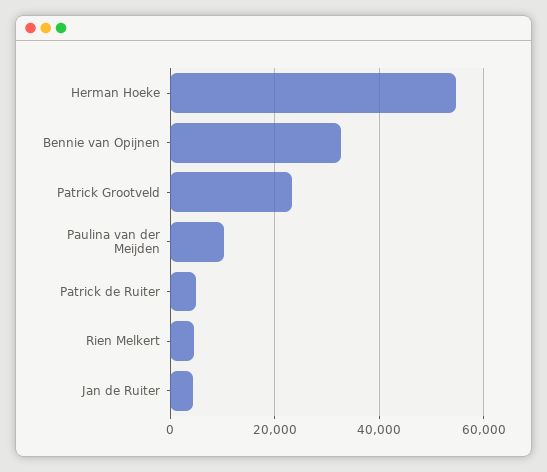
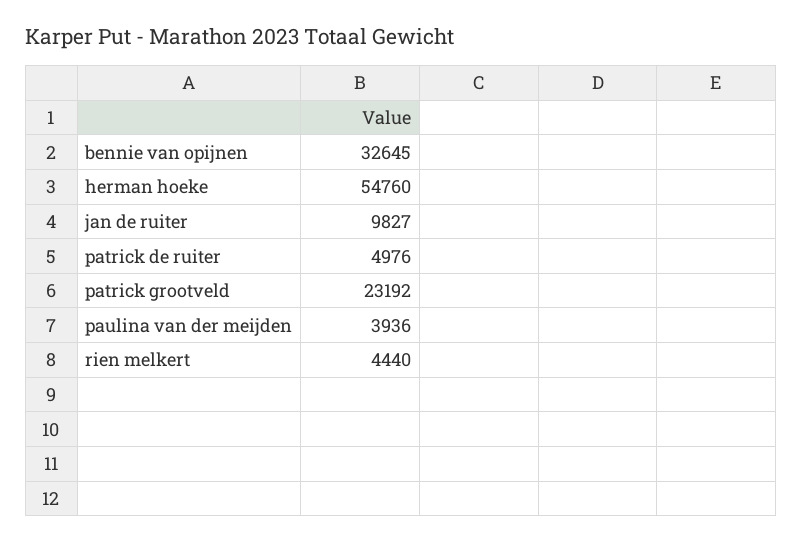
  {
    "Herman Hoeke": 54760,
    "Bennie van Opijnen": 32645,
    "Patrick Grootveld": 23192,
-   "Paulina van der Meijden": 10000,
+   "Paulina van der Meijden": 3936,
    "Patrick de Ruiter": 4976,
    "Rien Melkert": 4440,
-   "Jan de Ruiter": 4000
+   "Jan de Ruiter": 9827
  }

